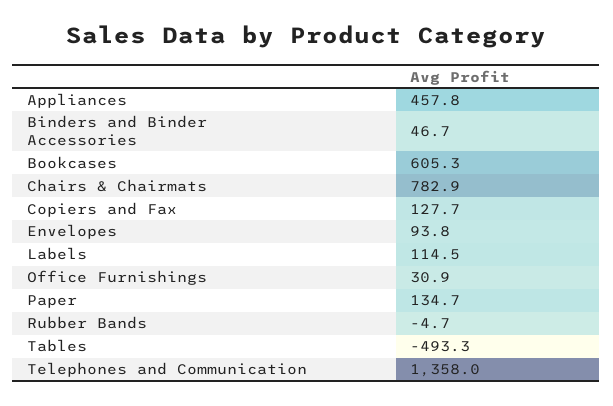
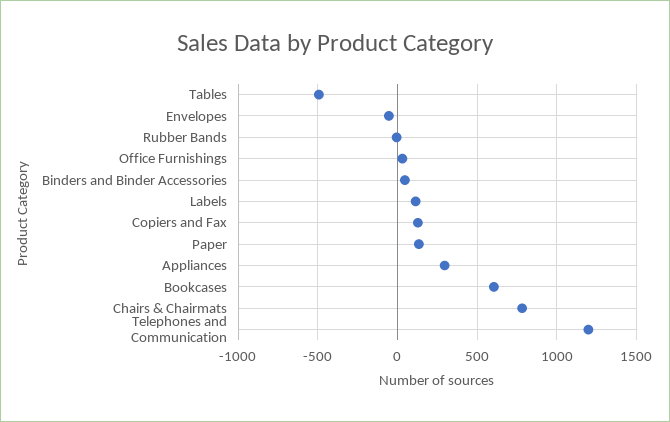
  {
-   "Appliances": 457.8,
+   "Appliances": 300,
    "Binders and Binder Accessories": 46.7,
    "Bookcases": 605.3,
    "Chairs & Chairmats": 782.9,
    "Copiers and Fax": 127.7,
-   "Envelopes": 93.8,
+   "Envelopes": -50,
    "Labels": 114.5,
    "Office Furnishings": 30.9,
    "Paper": 134.7,
    "Rubber Bands": -4.7,
    "Tables": -493.3,
-   "Telephones and Communication": 1358
+   "Telephones and Communication": 1200
  }

